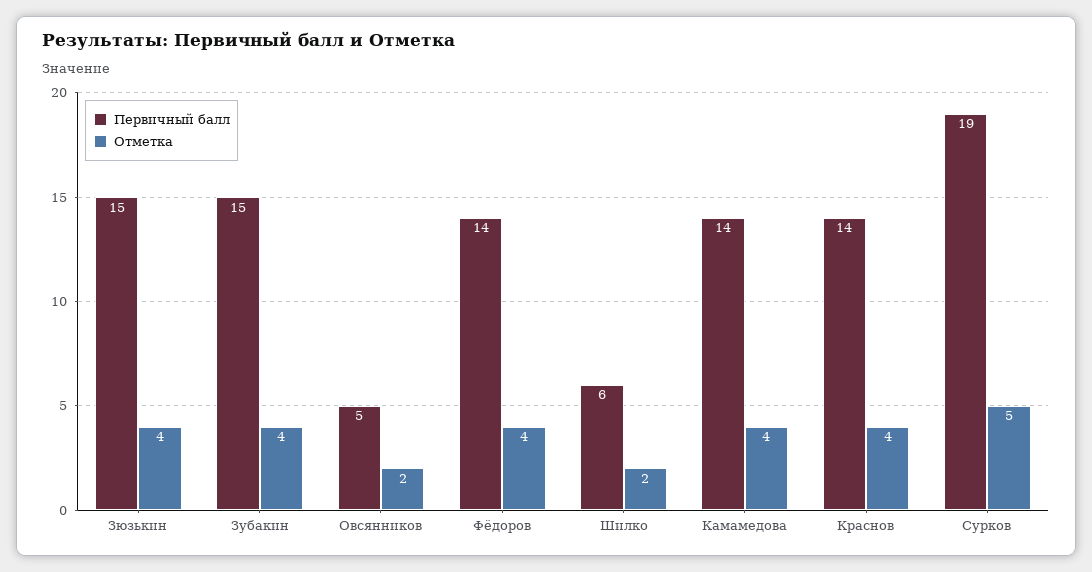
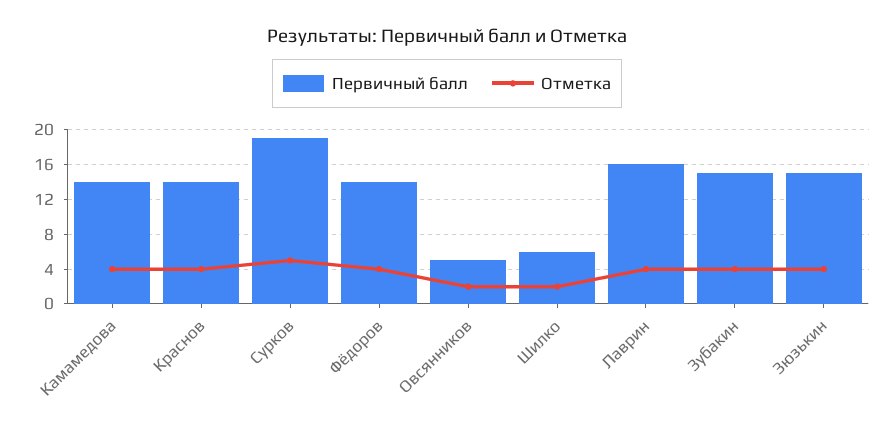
  {
    "Первичный балл": {
      "Зюзькин": 15,
      "Зубакин": 15,
      "Овсянников": 5,
      "Фёдоров": 14,
      "Шилко": 6,
      "Камамедова": 14,
      "Краснов": 14,
-     "Сурков": 19
+     "Сурков": 19,
+     "Лаврин": 16
    },
    "Отметка": {
      "Зюзькин": 4,
      "Зубакин": 4,
      "Овсянников": 2,
      "Фёдоров": 4,
      "Шилко": 2,
      "Камамедова": 4,
      "Краснов": 4,
-     "Сурков": 5
+     "Сурков": 5,
+     "Лаврин": 4
    }
  }

